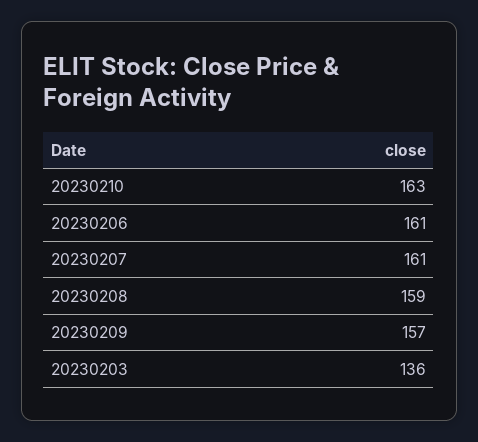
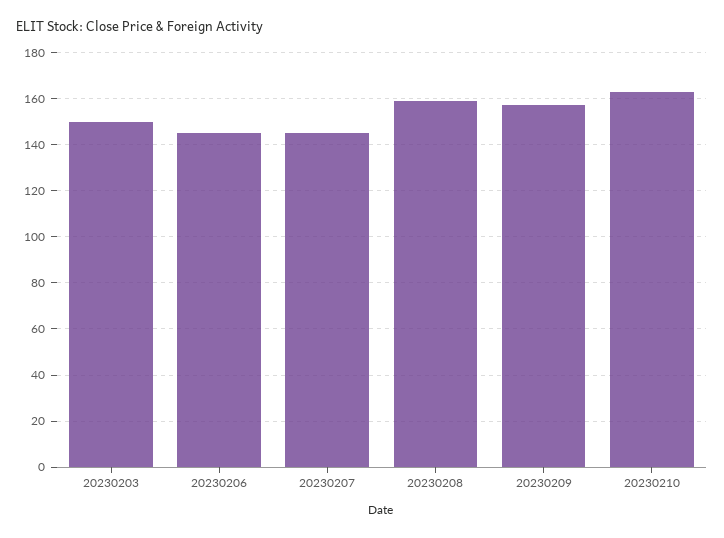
  {
    "20230210": 163,
-   "20230206": 161,
+   "20230206": 145,
-   "20230207": 161,
+   "20230207": 145,
    "20230208": 159,
    "20230209": 157,
-   "20230203": 136
+   "20230203": 150
  }

